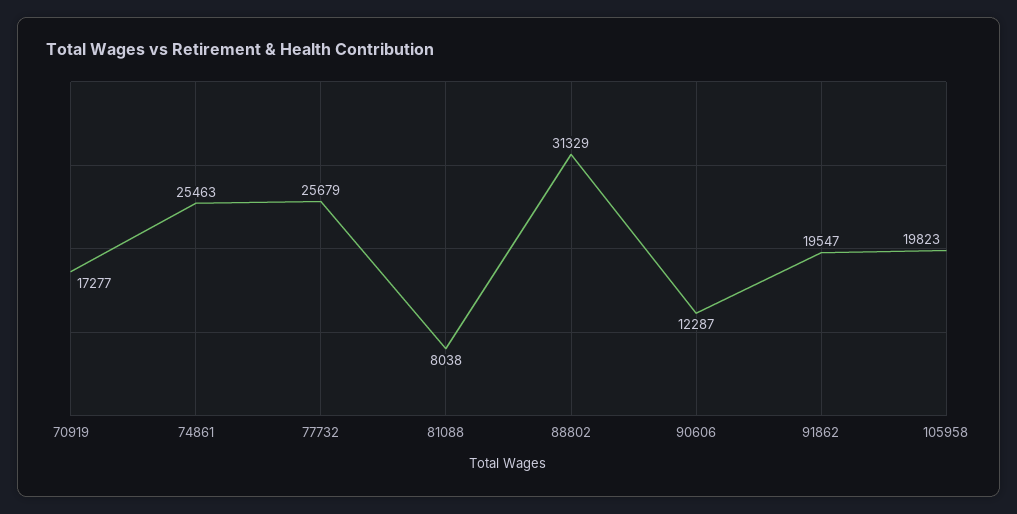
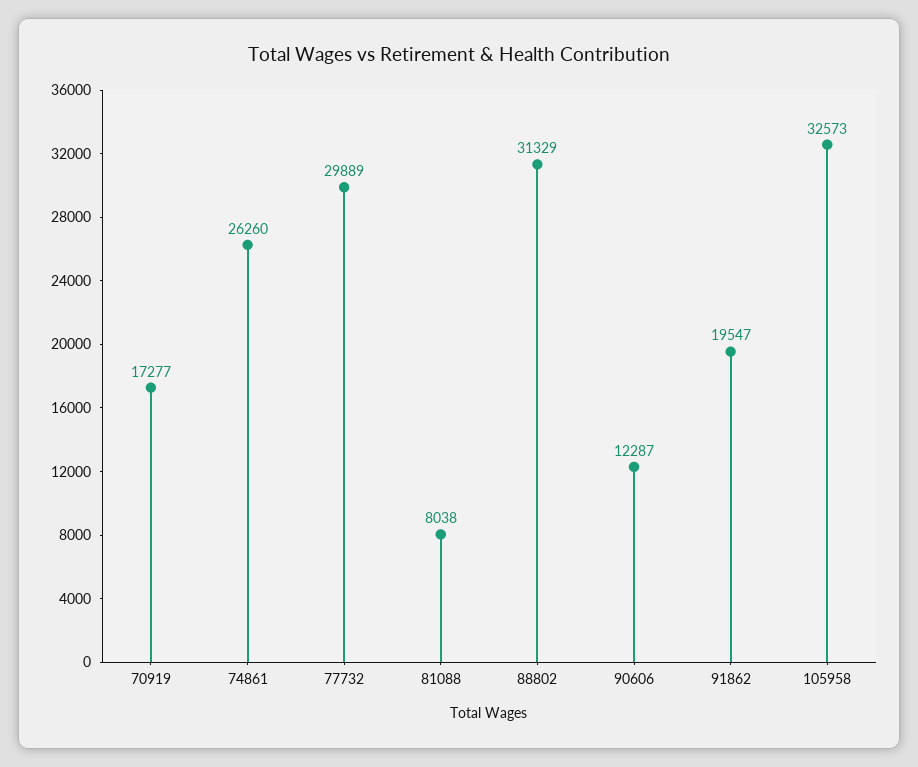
  {
    "70919": 17277,
-   "74861": 25463,
+   "74861": 26260,
-   "77732": 25679,
+   "77732": 29889,
    "81088": 8038,
    "88802": 31329,
    "90606": 12287,
    "91862": 19547,
-   "105958": 19823
+   "105958": 32573
  }

